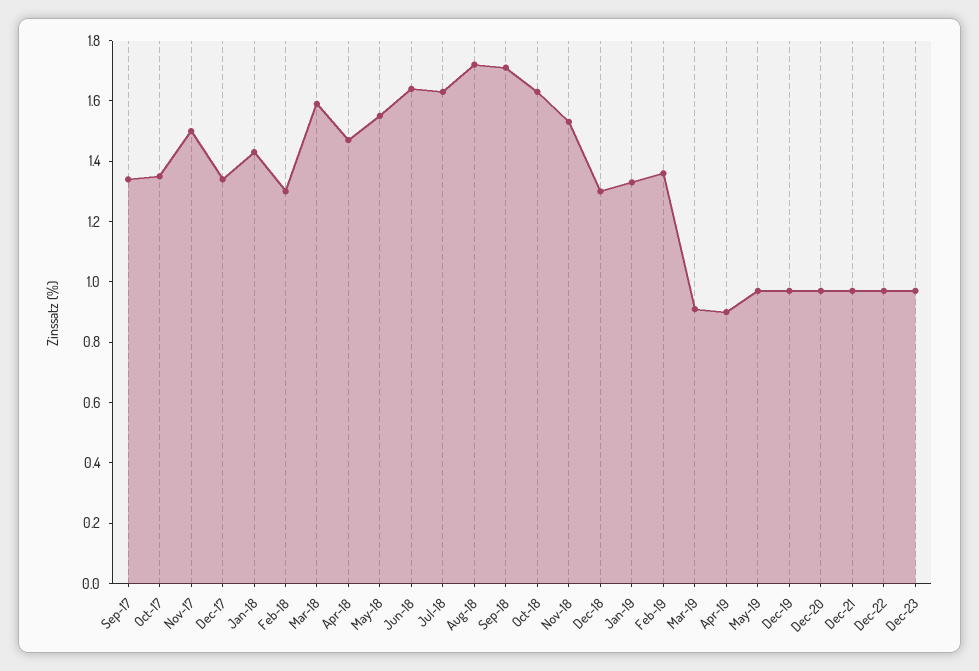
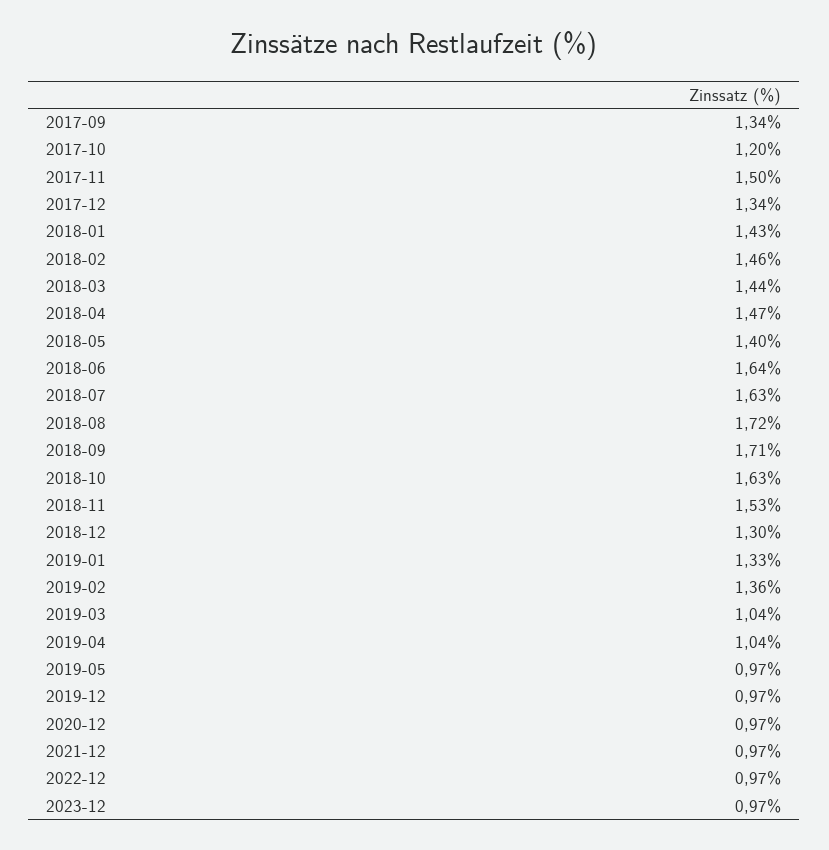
  {
    "Sep-17": 1.34,
-   "Oct-17": 1.35,
+   "Oct-17": 1.2,
    "Nov-17": 1.5,
    "Dec-17": 1.34,
    "Jan-18": 1.43,
-   "Feb-18": 1.3,
+   "Feb-18": 1.46,
-   "Mar-18": 1.6,
+   "Mar-18": 1.44,
    "Apr-18": 1.47,
-   "May-18": 1.55,
+   "May-18": 1.4,
    "Jun-18": 1.64,
    "Jul-18": 1.63,
    "Aug-18": 1.72,
    "Sep-18": 1.71,
    "Oct-18": 1.63,
    "Nov-18": 1.53,
    "Dec-18": 1.3,
    "Jan-19": 1.33,
    "Feb-19": 1.36,
-   "Mar-19": 0.9,
+   "Mar-19": 1.04,
-   "Apr-19": 0.9,
+   "Apr-19": 1.04,
    "May-19": 0.97,
    "Dec-19": 0.97,
    "Dec-20": 0.97,
    "Dec-21": 0.97,
    "Dec-22": 0.97,
    "Dec-23": 0.97
  }

